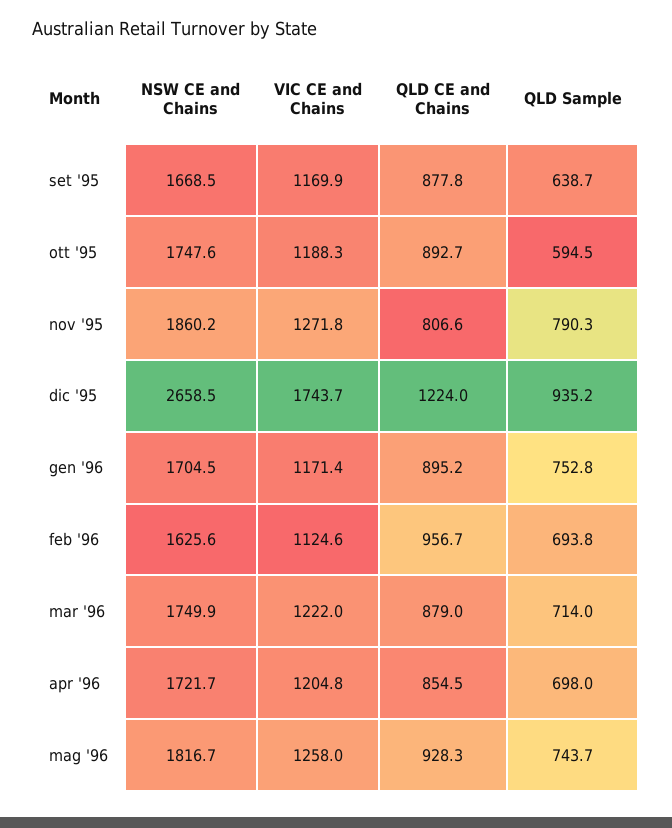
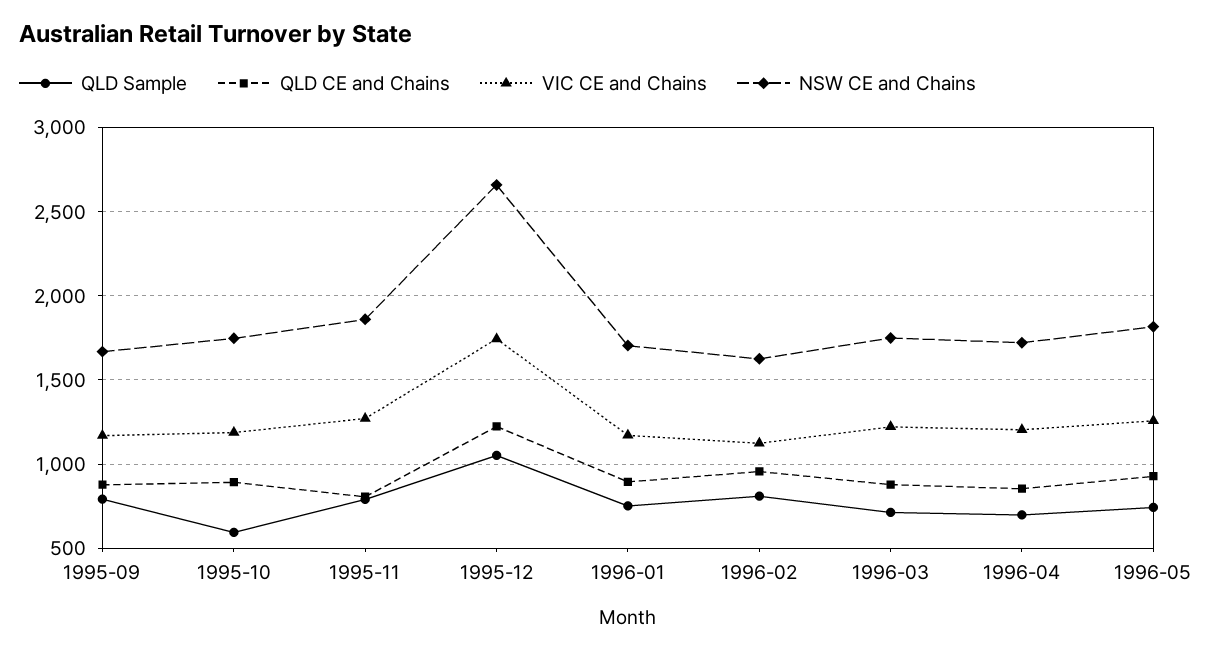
  {
    "NSW CE and Chains": {
      "set '95": 1668.5,
      "ott '95": 1747.6,
      "nov '95": 1860.2,
      "dic '95": 2658.5,
      "gen '96": 1704.5,
      "feb '96": 1625.6,
      "mar '96": 1749.9,
      "apr '96": 1721.7,
      "mag '96": 1816.7
    },
    "VIC CE and Chains": {
      "set '95": 1169.9,
      "ott '95": 1188.3,
      "nov '95": 1271.8,
      "dic '95": 1743.7,
      "gen '96": 1171.4,
      "feb '96": 1124.6,
      "mar '96": 1222,
      "apr '96": 1204.8,
      "mag '96": 1258
    },
    "QLD CE and Chains": {
      "set '95": 877.8,
      "ott '95": 892.7,
      "nov '95": 806.6,
      "dic '95": 1224,
      "gen '96": 895.2,
      "feb '96": 956.7,
      "mar '96": 879,
      "apr '96": 854.5,
      "mag '96": 928.3
    },
    "QLD Sample": {
-     "set '95": 638.7,
+     "set '95": 800,
      "ott '95": 594.5,
      "nov '95": 790.3,
-     "dic '95": 935.2,
+     "dic '95": 1050,
      "gen '96": 752.8,
-     "feb '96": 693.8,
+     "feb '96": 800,
      "mar '96": 714,
      "apr '96": 698,
      "mag '96": 743.7
    }
  }

